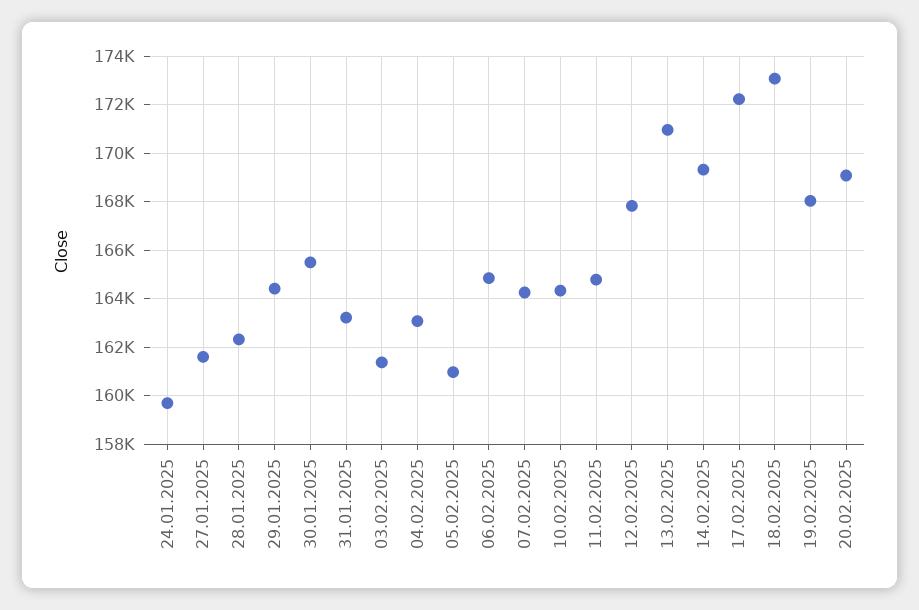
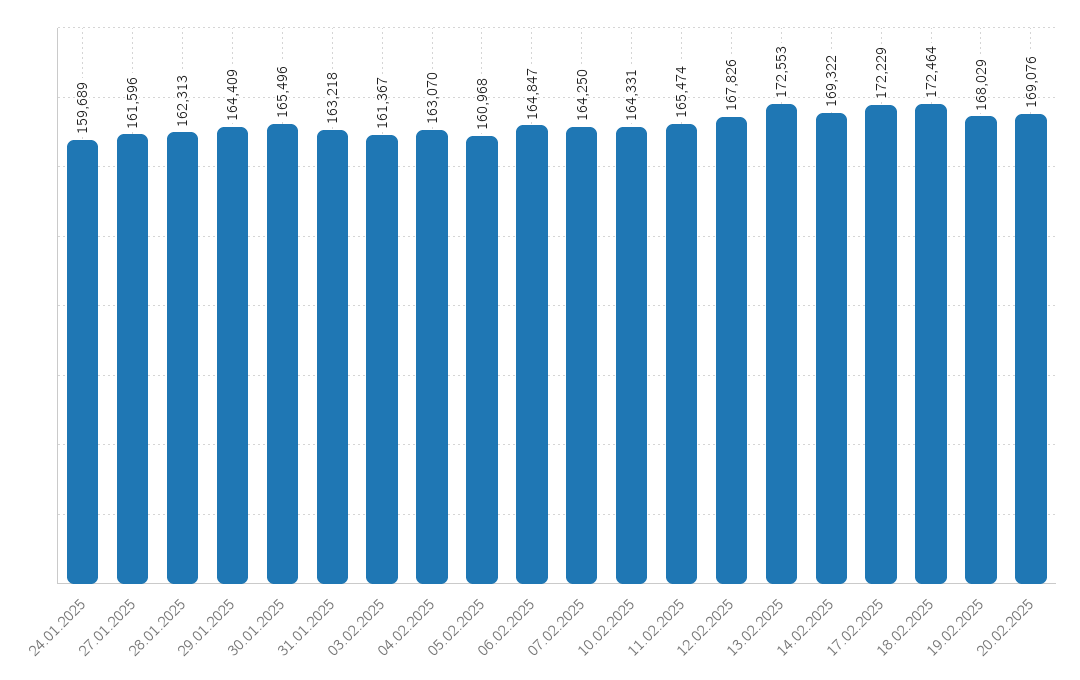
  {
    "24.01.2025": 159689,
    "27.01.2025": 161596,
    "28.01.2025": 162313,
    "29.01.2025": 164409,
    "30.01.2025": 165496,
    "31.01.2025": 163218,
    "03.02.2025": 161367,
    "04.02.2025": 163070,
    "05.02.2025": 160968,
    "06.02.2025": 164847,
    "07.02.2025": 164250,
    "10.02.2025": 164331,
-   "11.02.2025": 164750,
+   "11.02.2025": 165474,
    "12.02.2025": 167826,
-   "13.02.2025": 171000,
+   "13.02.2025": 172553,
    "14.02.2025": 169322,
    "17.02.2025": 172229,
-   "18.02.2025": 173000,
+   "18.02.2025": 172464,
    "19.02.2025": 168029,
    "20.02.2025": 169076
  }

